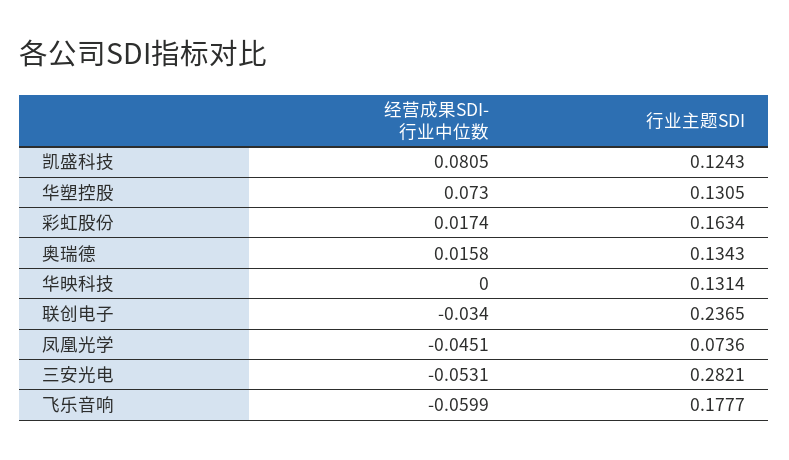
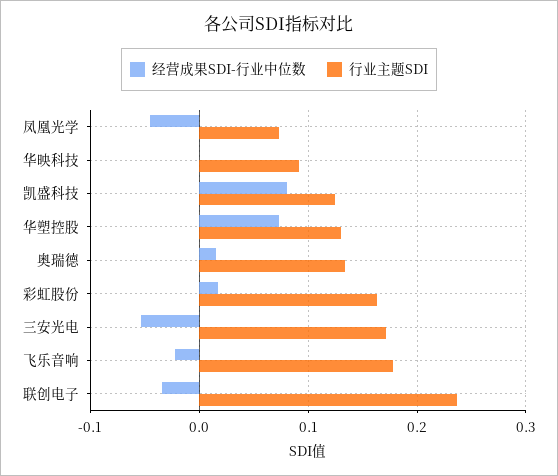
  {
    "经营成果SDI-行业中位数": {
      "凯盛科技": 0.0805,
      "华塑控股": 0.073,
      "彩虹股份": 0.0174,
      "奥瑞德": 0.0158,
      "华映科技": 0,
      "联创电子": -0.034,
      "凤凰光学": -0.0451,
      "三安光电": -0.0531,
-     "飞乐音响": -0.0599
+     "飞乐音响": -0.02
    },
    "行业主题SDI": {
      "凯盛科技": 0.1243,
      "华塑控股": 0.1305,
      "彩虹股份": 0.1634,
      "奥瑞德": 0.1343,
-     "华映科技": 0.1314,
+     "华映科技": 0.09,
      "联创电子": 0.2365,
      "凤凰光学": 0.0736,
-     "三安光电": 0.2821,
+     "三安光电": 0.17,
      "飞乐音响": 0.1777
    }
  }

